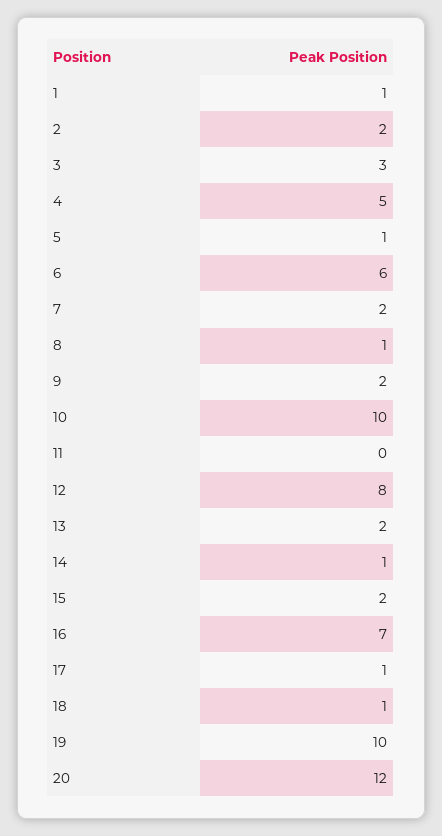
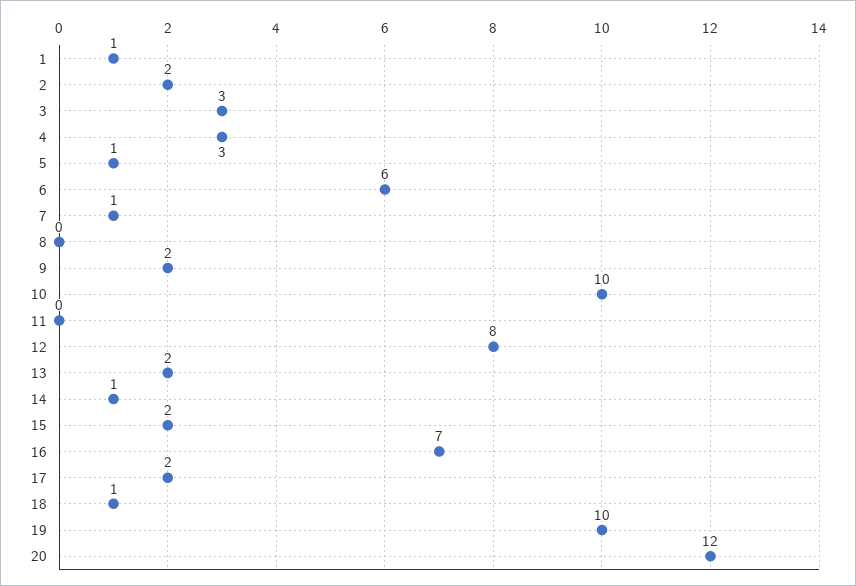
  {
    "1": 1,
    "2": 2,
    "3": 3,
-   "4": 5,
+   "4": 3,
    "5": 1,
    "6": 6,
-   "7": 2,
+   "7": 1,
-   "8": 1,
+   "8": 0,
    "9": 2,
    "10": 10,
    "11": 0,
    "12": 8,
    "13": 2,
    "14": 1,
    "15": 2,
    "16": 7,
-   "17": 1,
+   "17": 2,
    "18": 1,
    "19": 10,
    "20": 12
  }

